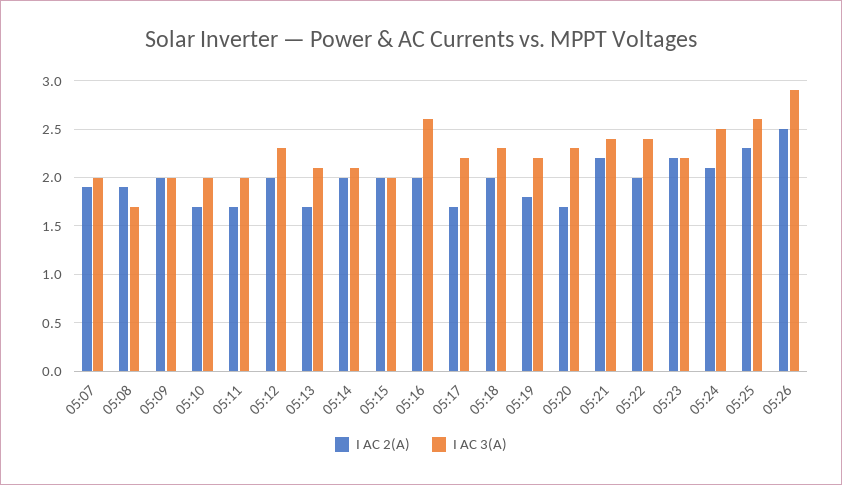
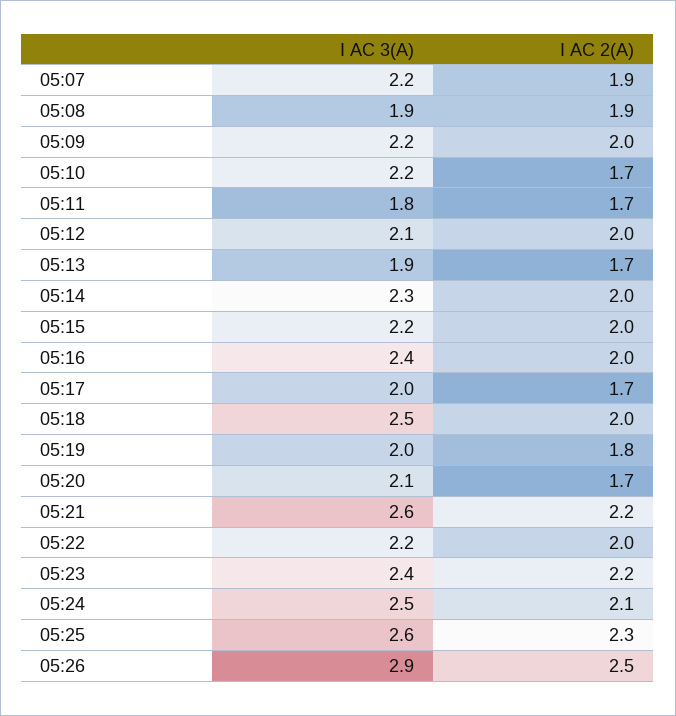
  {
    "I AC 2(A)": {
      "05:07": 1.9,
      "05:08": 1.9,
      "05:09": 2,
      "05:10": 1.7,
      "05:11": 1.7,
      "05:12": 2,
      "05:13": 1.7,
      "05:14": 2,
      "05:15": 2,
      "05:16": 2,
      "05:17": 1.7,
      "05:18": 2,
      "05:19": 1.8,
      "05:20": 1.7,
      "05:21": 2.2,
      "05:22": 2,
      "05:23": 2.2,
      "05:24": 2.1,
      "05:25": 2.3,
      "05:26": 2.5
    },
    "I AC 3(A)": {
-     "05:07": 2,
+     "05:07": 2.2,
-     "05:08": 1.7,
+     "05:08": 1.9,
-     "05:09": 2,
+     "05:09": 2.2,
-     "05:10": 2,
+     "05:10": 2.2,
-     "05:11": 2,
+     "05:11": 1.8,
-     "05:12": 2.3,
+     "05:12": 2.1,
-     "05:13": 2.1,
+     "05:13": 1.9,
-     "05:14": 2.1,
+     "05:14": 2.3,
-     "05:15": 2,
+     "05:15": 2.2,
-     "05:16": 2.6,
+     "05:16": 2.4,
-     "05:17": 2.2,
+     "05:17": 2,
-     "05:18": 2.3,
+     "05:18": 2.5,
-     "05:19": 2.2,
+     "05:19": 2,
-     "05:20": 2.3,
+     "05:20": 2.1,
-     "05:21": 2.4,
+     "05:21": 2.6,
-     "05:22": 2.4,
+     "05:22": 2.2,
-     "05:23": 2.2,
+     "05:23": 2.4,
      "05:24": 2.5,
      "05:25": 2.6,
      "05:26": 2.9
    }
  }

